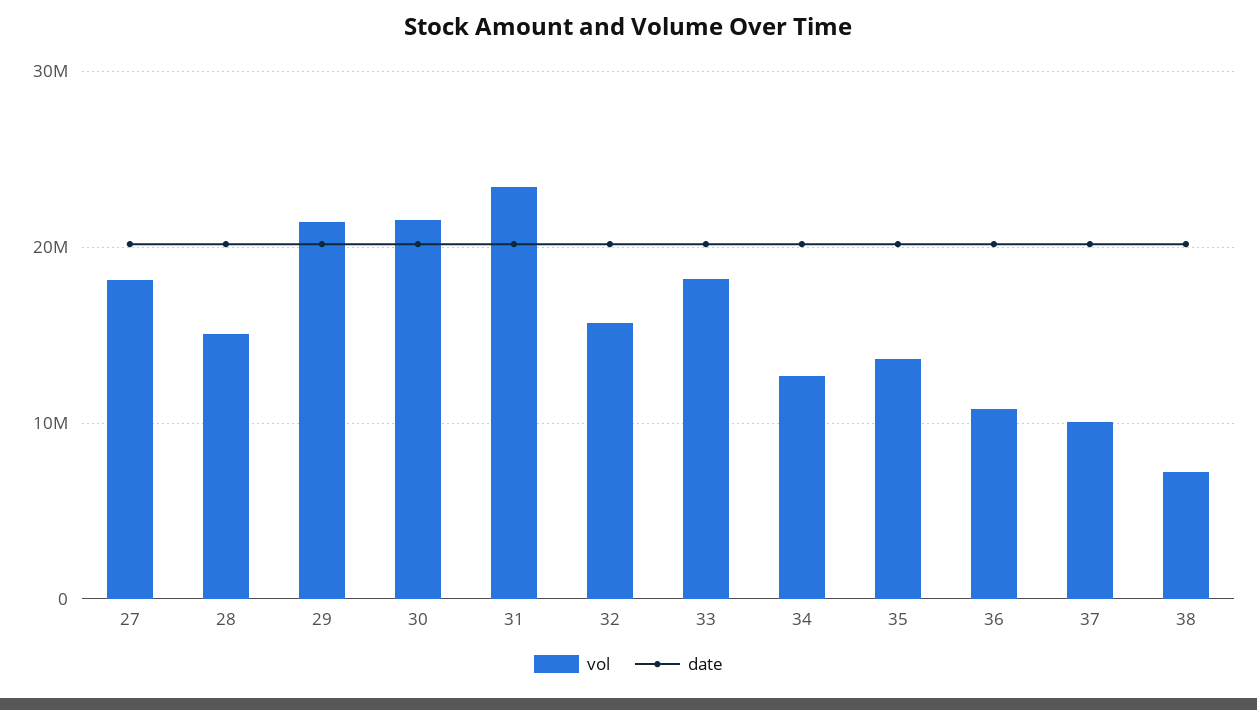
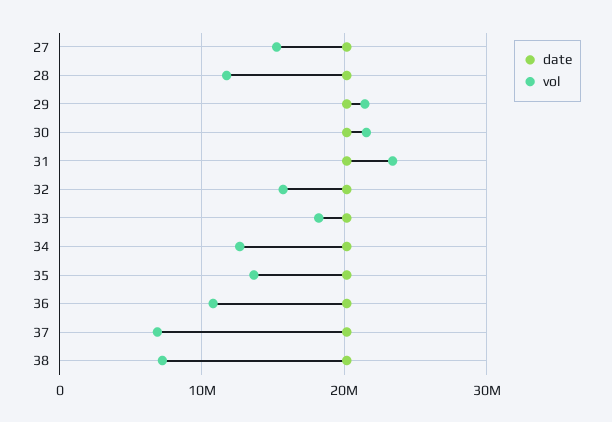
  {
    "vol": {
-     "27": 18000000,
+     "27": 15000000,
-     "28": 15000000,
+     "28": 12000000,
      "29": 21000000,
      "30": 22000000,
      "31": 23000000,
      "32": 16000000,
      "33": 18000000,
      "34": 13000000,
      "35": 14000000,
      "36": 11000000,
-     "37": 10000000,
+     "37": 7000000,
      "38": 7000000
    },
    "date": {
      "27": 20000000,
      "28": 20000000,
      "29": 20000000,
      "30": 20000000,
      "31": 20000000,
      "32": 20000000,
      "33": 20000000,
      "34": 20000000,
      "35": 20000000,
      "36": 20000000,
      "37": 20000000,
      "38": 20000000
    }
  }

